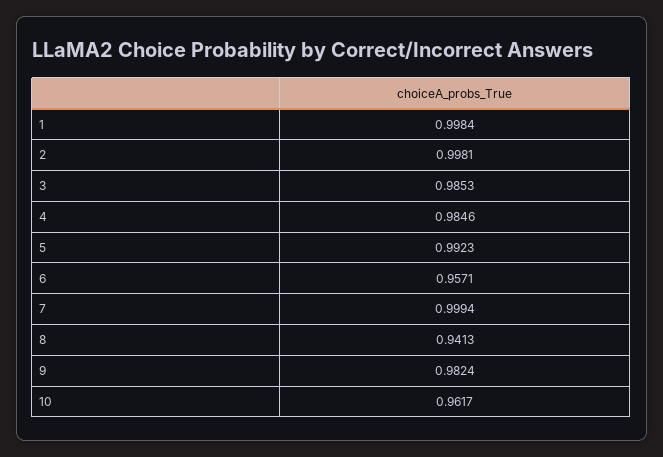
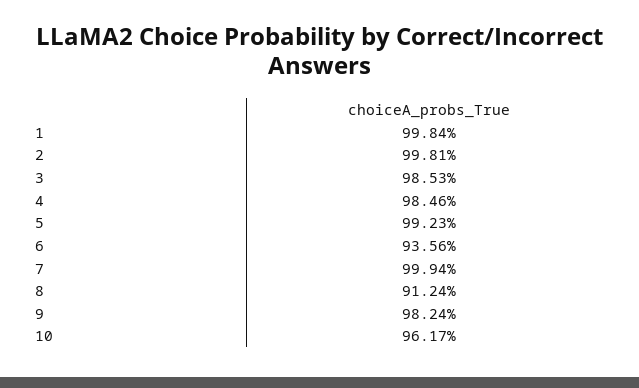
  {
    "1": 0.9984,
    "2": 0.9981,
    "3": 0.9853,
    "4": 0.9846,
    "5": 0.9923,
-   "6": 0.9571,
+   "6": 0.9356,
    "7": 0.9994,
-   "8": 0.9413,
+   "8": 0.9124,
    "9": 0.9824,
    "10": 0.9617
  }

